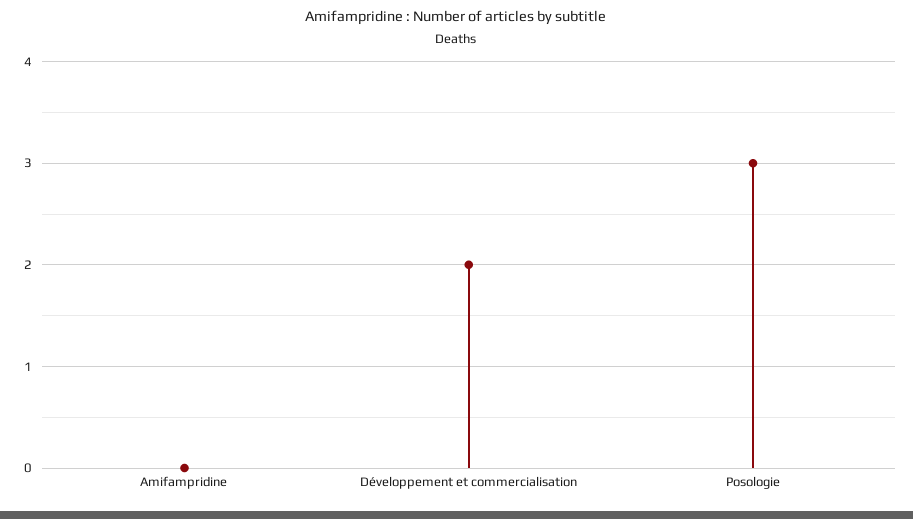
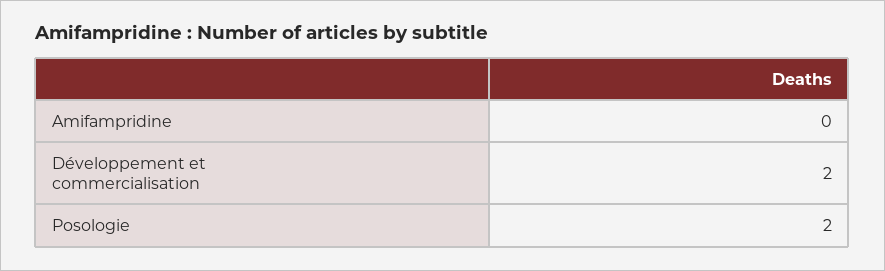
  {
    "Amifampridine": 0,
    "Développement et commercialisation": 2,
-   "Posologie": 3
+   "Posologie": 2
  }

